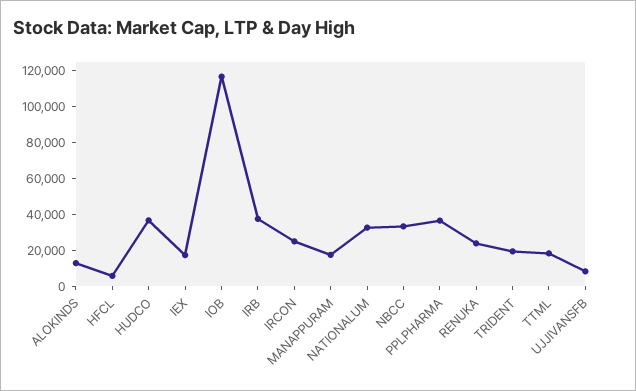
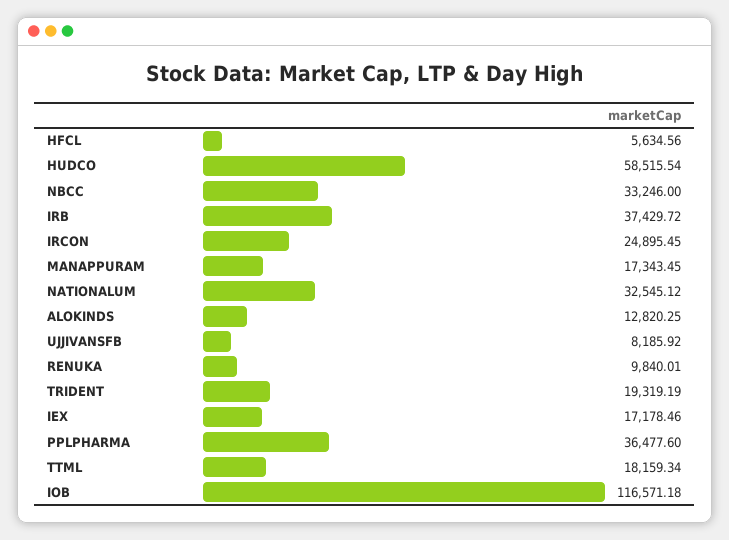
  {
    "ALOKINDS": 12820.25,
    "HFCL": 5634.56,
-   "HUDCO": 35000,
+   "HUDCO": 58515.54,
    "IEX": 17178.46,
    "IOB": 116571.18,
    "IRB": 37429.72,
    "IRCON": 24895.45,
    "MANAPPURAM": 17343.45,
    "NATIONALUM": 32545.12,
    "NBCC": 33246,
    "PPLPHARMA": 36477.6,
-   "RENUKA": 25000,
+   "RENUKA": 9840.01,
    "TRIDENT": 19319.19,
    "TTML": 18159.34,
    "UJJIVANSFB": 8185.92
  }

